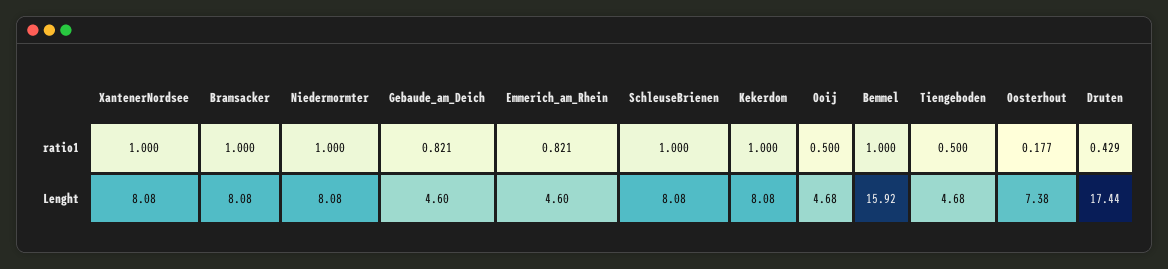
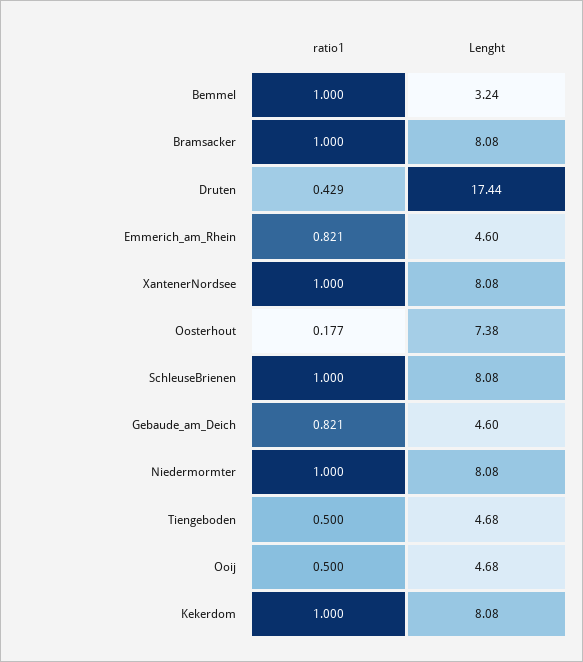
  {
    "XantenerNordsee": {
      "ratio1": 1,
      "Lenght": 8.08
    },
    "Bramsacker": {
      "ratio1": 1,
      "Lenght": 8.08
    },
    "Niedermormter": {
      "ratio1": 1,
      "Lenght": 8.08
    },
    "Gebaude_am_Deich": {
      "ratio1": 0.821,
      "Lenght": 4.6
    },
    "Emmerich_am_Rhein": {
      "ratio1": 0.821,
      "Lenght": 4.6
    },
    "SchleuseBrienen": {
      "ratio1": 1,
      "Lenght": 8.08
    },
    "Kekerdom": {
      "ratio1": 1,
      "Lenght": 8.08
    },
    "Ooij": {
      "ratio1": 0.5,
      "Lenght": 4.68
    },
    "Bemmel": {
      "ratio1": 1,
-     "Lenght": 15.92
+     "Lenght": 3.24
    },
    "Tiengeboden": {
      "ratio1": 0.5,
      "Lenght": 4.68
    },
    "Oosterhout": {
      "ratio1": 0.177,
      "Lenght": 7.38
    },
    "Druten": {
      "ratio1": 0.429,
      "Lenght": 17.44
    }
  }

